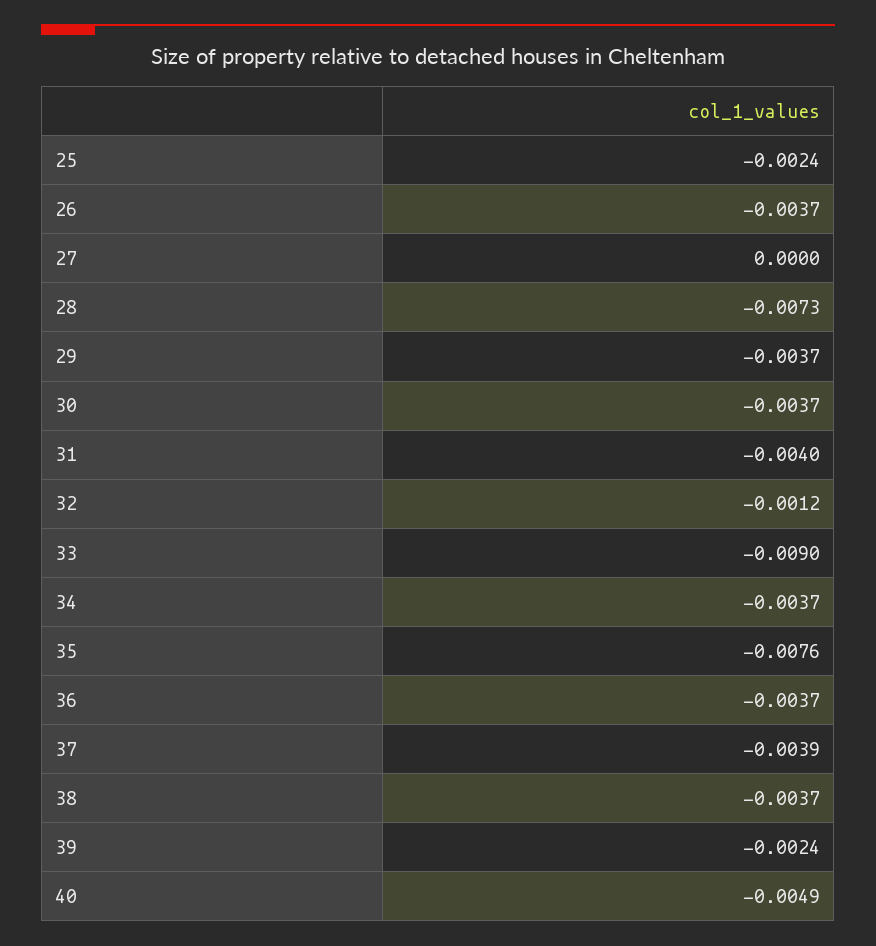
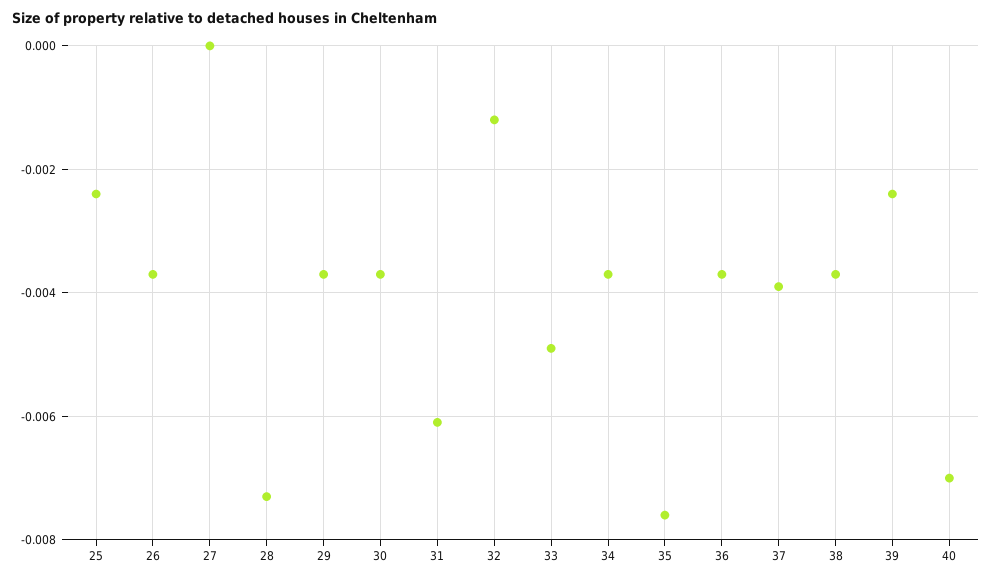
  {
    "25": -0.0024,
    "26": -0.0037,
    "27": 0,
    "28": -0.0073,
    "29": -0.0037,
    "30": -0.0037,
-   "31": -0.004,
+   "31": -0.006,
    "32": -0.0012,
-   "33": -0.009,
+   "33": -0.005,
    "34": -0.0037,
    "35": -0.0076,
    "36": -0.0037,
    "37": -0.0039,
    "38": -0.0037,
    "39": -0.0024,
-   "40": -0.0049
+   "40": -0.007
  }

